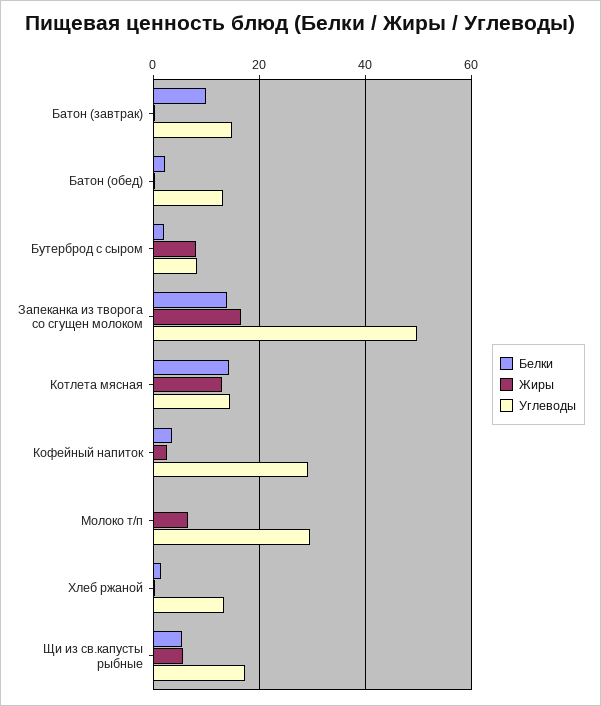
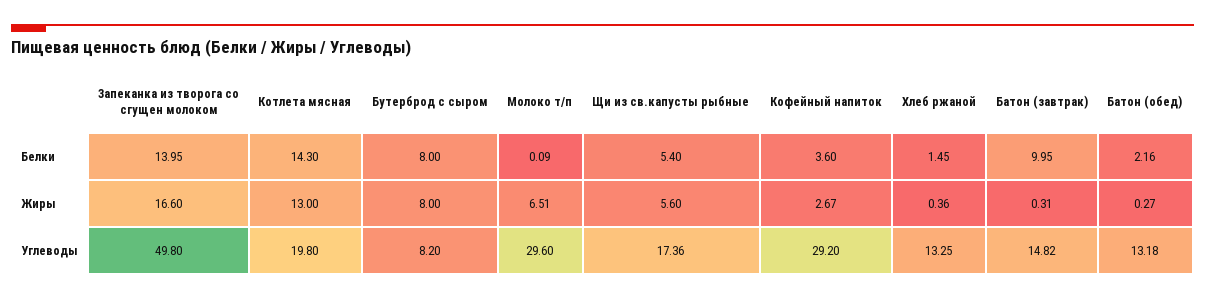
  {
    "Белки": {
      "Батон (завтрак)": 9.95,
      "Батон (обед)": 2.16,
-     "Бутерброд с сыром": 2,
+     "Бутерброд с сыром": 8,
      "Запеканка из творога со сгущен молоком": 13.95,
      "Котлета мясная": 14.3,
      "Кофейный напиток": 3.6,
      "Молоко т/п": 0.09,
      "Хлеб ржаной": 1.45,
      "Щи из св.капусты рыбные": 5.4
    },
    "Жиры": {
      "Батон (завтрак)": 0.31,
      "Батон (обед)": 0.27,
      "Бутерброд с сыром": 8,
      "Запеканка из творога со сгущен молоком": 16.6,
      "Котлета мясная": 13,
      "Кофейный напиток": 2.67,
      "Молоко т/п": 6.51,
      "Хлеб ржаной": 0.36,
      "Щи из св.капусты рыбные": 5.6
    },
    "Углеводы": {
      "Батон (завтрак)": 14.82,
      "Батон (обед)": 13.18,
      "Бутерброд с сыром": 8.2,
      "Запеканка из творога со сгущен молоком": 49.8,
-     "Котлета мясная": 14,
+     "Котлета мясная": 19.8,
      "Кофейный напиток": 29.2,
      "Молоко т/п": 29.6,
      "Хлеб ржаной": 13.25,
      "Щи из св.капусты рыбные": 17.36
    }
  }

